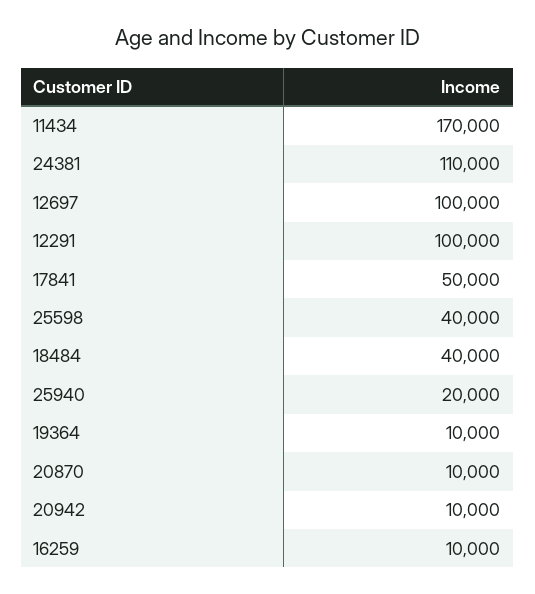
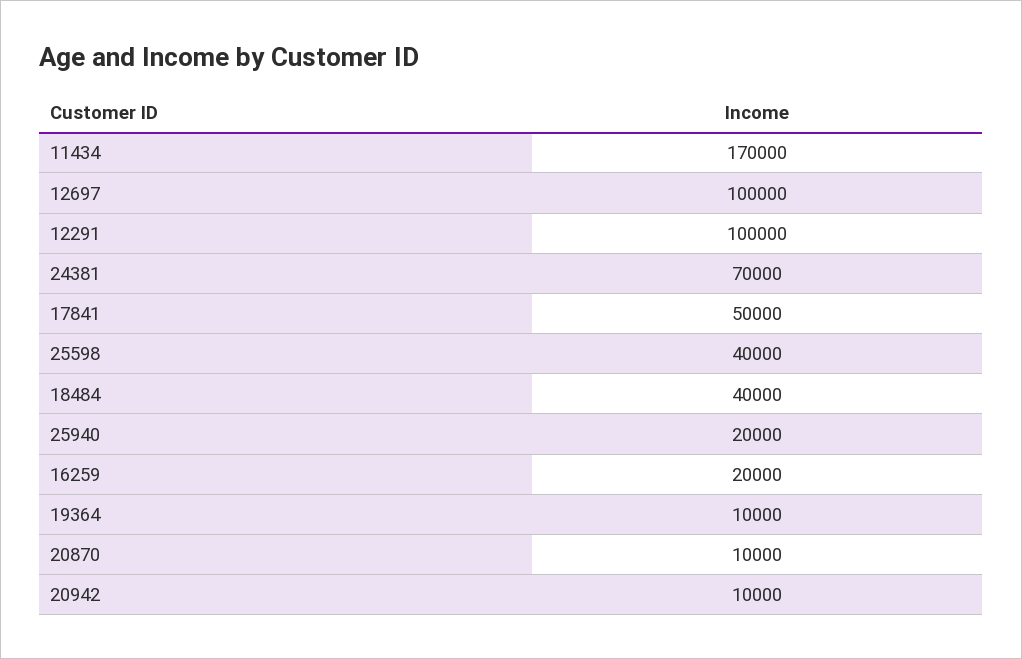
  {
    "11434": 170000,
-   "24381": 110000,
+   "24381": 70000,
    "12697": 100000,
    "12291": 100000,
    "17841": 50000,
    "25598": 40000,
    "18484": 40000,
    "25940": 20000,
    "19364": 10000,
    "20870": 10000,
    "20942": 10000,
-   "16259": 10000
+   "16259": 20000
  }

